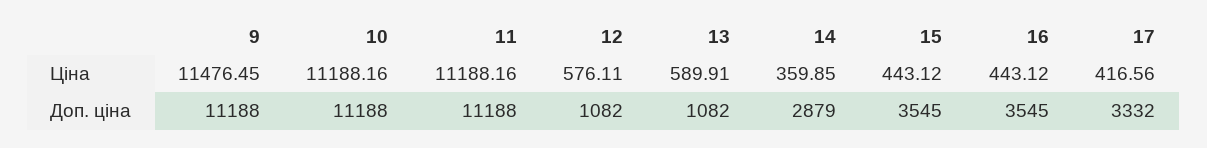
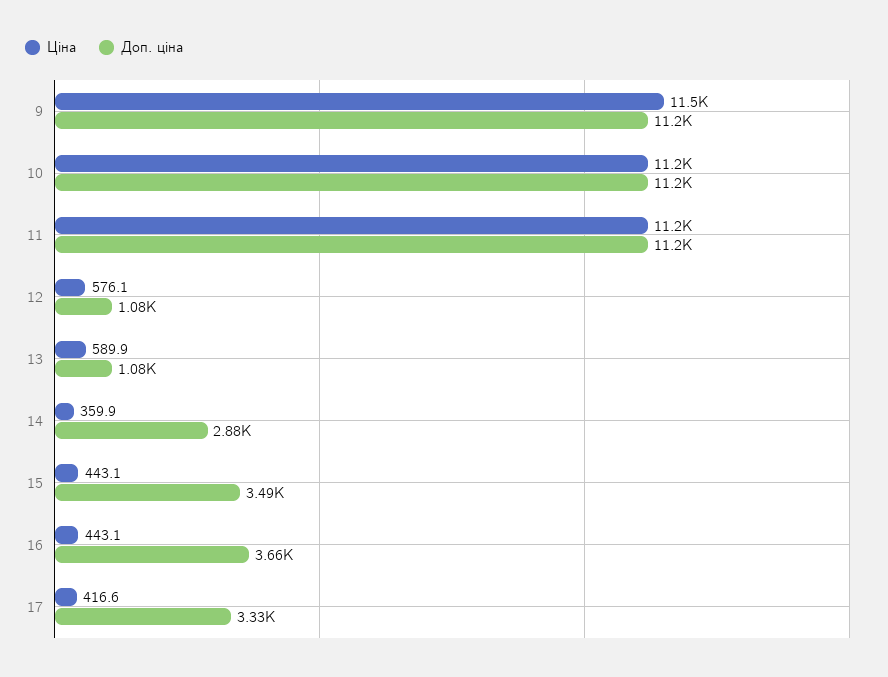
  {
    "Ціна": {
      "9": 11476.45,
      "10": 11188.16,
      "11": 11188.16,
      "12": 576.11,
      "13": 589.91,
      "14": 359.85,
      "15": 443.12,
      "16": 443.12,
      "17": 416.56
    },
    "Доп. ціна": {
      "9": 11188,
      "10": 11188,
      "11": 11188,
      "12": 1082,
      "13": 1082,
      "14": 2879,
-     "15": 3545,
+     "15": 3490,
-     "16": 3545,
+     "16": 3660,
      "17": 3332
    }
  }

